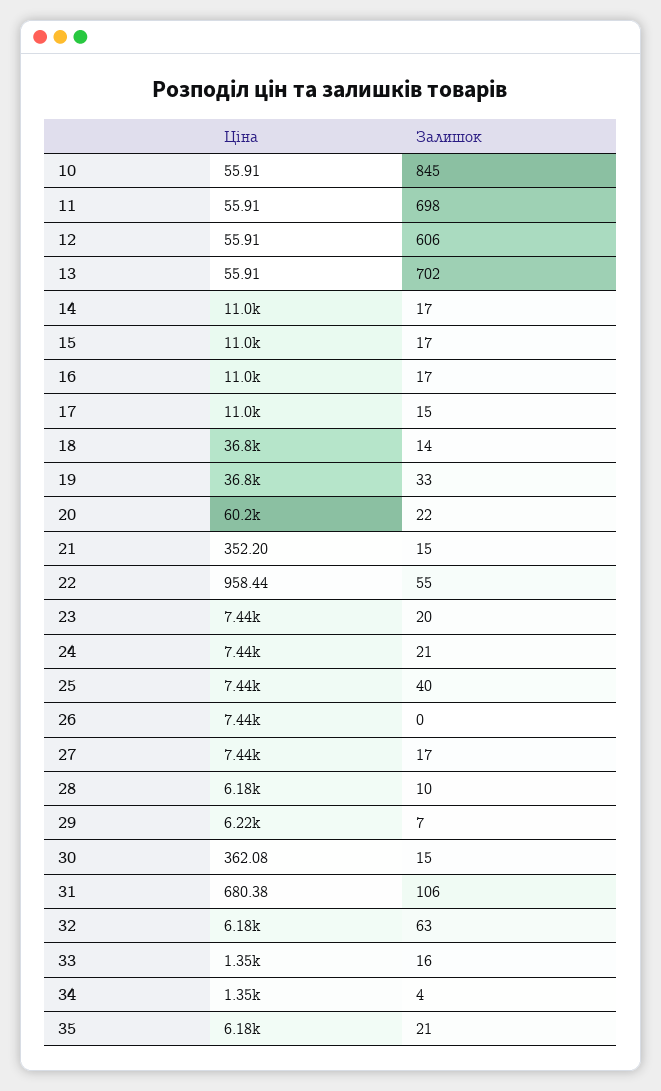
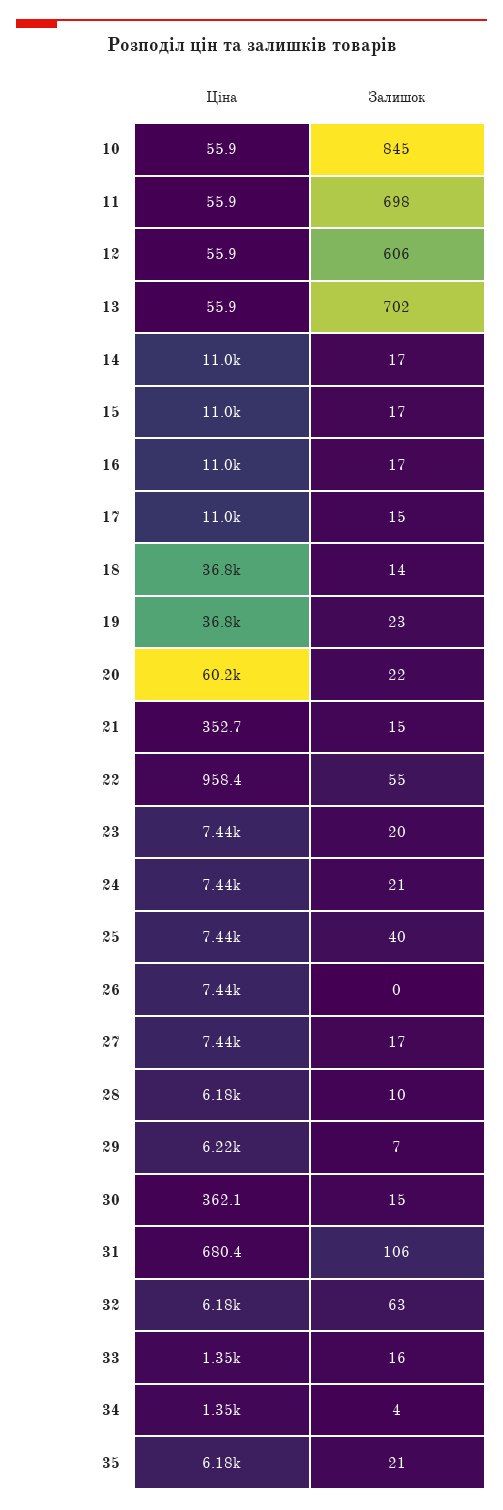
  {
    "Ціна": {
      "10": 55.91,
      "11": 55.91,
      "12": 55.91,
      "13": 55.91,
      "14": 11000,
      "15": 11000,
      "16": 11000,
      "17": 11000,
      "18": 36800,
      "19": 36800,
      "20": 60200,
-     "21": 352.2,
+     "21": 352.7,
      "22": 958.44,
      "23": 7440,
      "24": 7440,
      "25": 7440,
      "26": 7440,
      "27": 7440,
      "28": 6180,
      "29": 6220,
      "30": 362.08,
      "31": 680.38,
      "32": 6180,
      "33": 1350,
      "34": 1350,
      "35": 6180
    },
    "Залишок": {
      "10": 845,
      "11": 698,
      "12": 606,
      "13": 702,
      "14": 17,
      "15": 17,
      "16": 17,
      "17": 15,
      "18": 14,
-     "19": 33,
+     "19": 23,
      "20": 22,
      "21": 15,
      "22": 55,
      "23": 20,
      "24": 21,
      "25": 40,
      "26": 0,
      "27": 17,
      "28": 10,
      "29": 7,
      "30": 15,
      "31": 106,
      "32": 63,
      "33": 16,
      "34": 4,
      "35": 21
    }
  }

